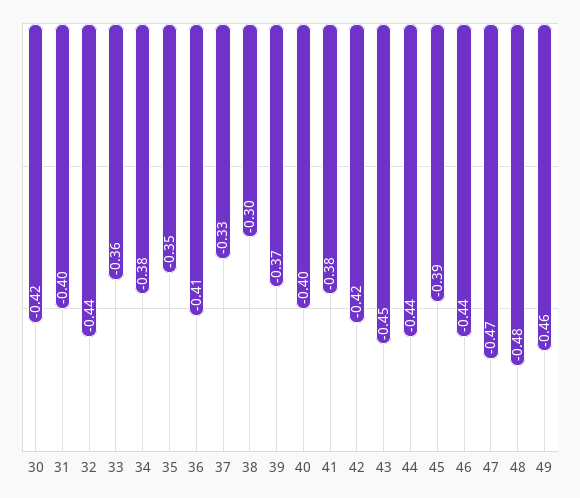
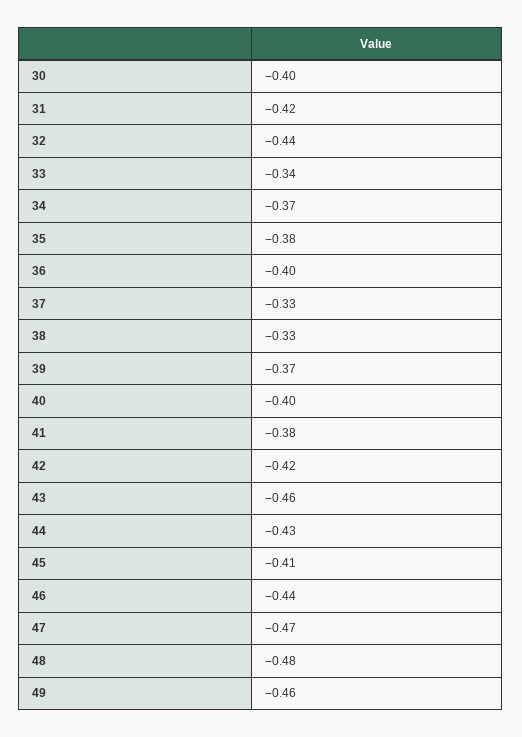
  {
-   "30": -0.42,
+   "30": -0.4,
-   "31": -0.4,
+   "31": -0.42,
    "32": -0.44,
-   "33": -0.36,
+   "33": -0.34,
-   "34": -0.38,
+   "34": -0.37,
-   "35": -0.35,
+   "35": -0.38,
-   "36": -0.41,
+   "36": -0.4,
    "37": -0.33,
-   "38": -0.3,
+   "38": -0.33,
    "39": -0.37,
    "40": -0.4,
    "41": -0.38,
    "42": -0.42,
-   "43": -0.45,
+   "43": -0.46,
-   "44": -0.44,
+   "44": -0.43,
-   "45": -0.39,
+   "45": -0.41,
    "46": -0.44,
    "47": -0.47,
    "48": -0.48,
    "49": -0.46
  }

